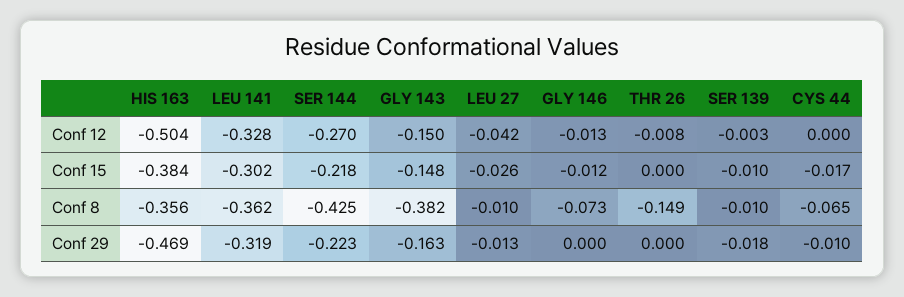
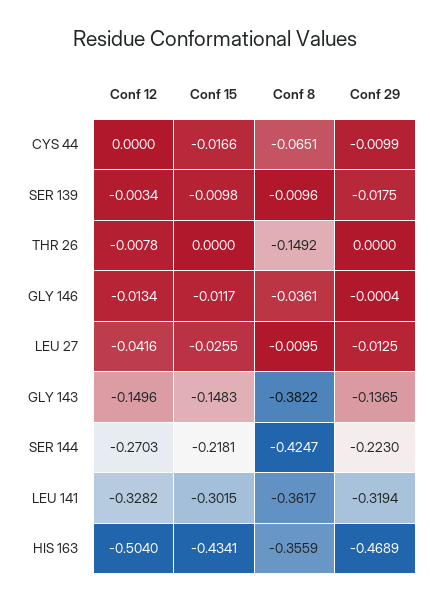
  {
    "HIS 163": {
      "Conf 12": -0.504,
-     "Conf 15": -0.384,
+     "Conf 15": -0.4341,
      "Conf 8": -0.3559,
      "Conf 29": -0.4689
    },
    "LEU 141": {
      "Conf 12": -0.3282,
      "Conf 15": -0.3015,
      "Conf 8": -0.3617,
      "Conf 29": -0.3194
    },
    "SER 144": {
      "Conf 12": -0.2703,
      "Conf 15": -0.2181,
      "Conf 8": -0.4247,
      "Conf 29": -0.223
    },
    "GLY 143": {
      "Conf 12": -0.1496,
      "Conf 15": -0.1483,
      "Conf 8": -0.3822,
-     "Conf 29": -0.163
+     "Conf 29": -0.1365
    },
    "LEU 27": {
      "Conf 12": -0.0416,
      "Conf 15": -0.0255,
      "Conf 8": -0.0095,
      "Conf 29": -0.0125
    },
    "GLY 146": {
      "Conf 12": -0.0134,
      "Conf 15": -0.0117,
-     "Conf 8": -0.073,
+     "Conf 8": -0.0361,
      "Conf 29": -0.0004
    },
    "THR 26": {
      "Conf 12": -0.0078,
      "Conf 15": 0,
      "Conf 8": -0.1492,
      "Conf 29": 0
    },
    "SER 139": {
      "Conf 12": -0.0034,
      "Conf 15": -0.0098,
      "Conf 8": -0.0096,
      "Conf 29": -0.0175
    },
    "CYS 44": {
      "Conf 12": 0,
      "Conf 15": -0.0166,
      "Conf 8": -0.0651,
      "Conf 29": -0.0099
    }
  }

